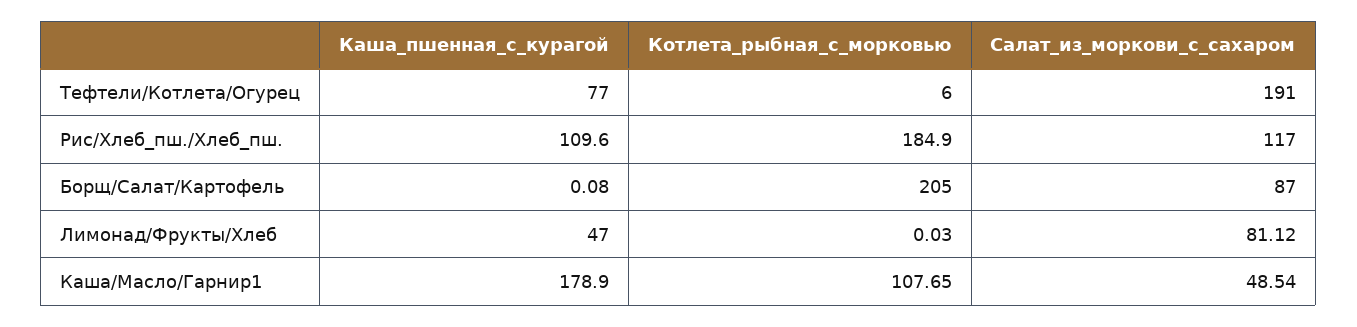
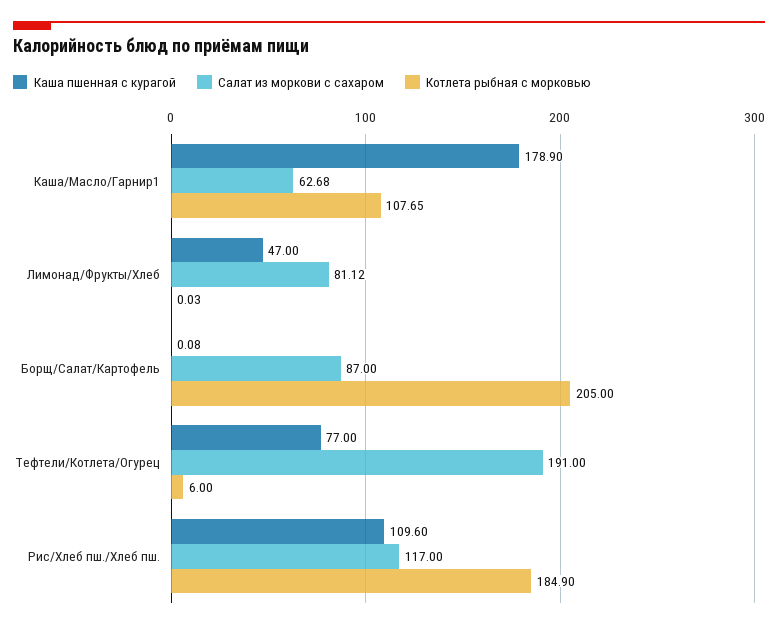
  {
    "Каша_пшенная_с_курагой": {
      "Тефтели/Котлета/Огурец": 77,
      "Рис/Хлеб_пш./Хлеб_пш.": 109.6,
      "Борщ/Салат/Картофель": 0.08,
      "Лимонад/Фрукты/Хлеб": 47,
      "Каша/Масло/Гарнир1": 178.9
    },
    "Котлета_рыбная_с_морковью": {
      "Тефтели/Котлета/Огурец": 6,
      "Рис/Хлеб_пш./Хлеб_пш.": 184.9,
      "Борщ/Салат/Картофель": 205,
      "Лимонад/Фрукты/Хлеб": 0.03,
      "Каша/Масло/Гарнир1": 107.65
    },
    "Салат_из_моркови_с_сахаром": {
      "Тефтели/Котлета/Огурец": 191,
      "Рис/Хлеб_пш./Хлеб_пш.": 117,
      "Борщ/Салат/Картофель": 87,
      "Лимонад/Фрукты/Хлеб": 81.12,
-     "Каша/Масло/Гарнир1": 48.54
+     "Каша/Масло/Гарнир1": 62.68
    }
  }

